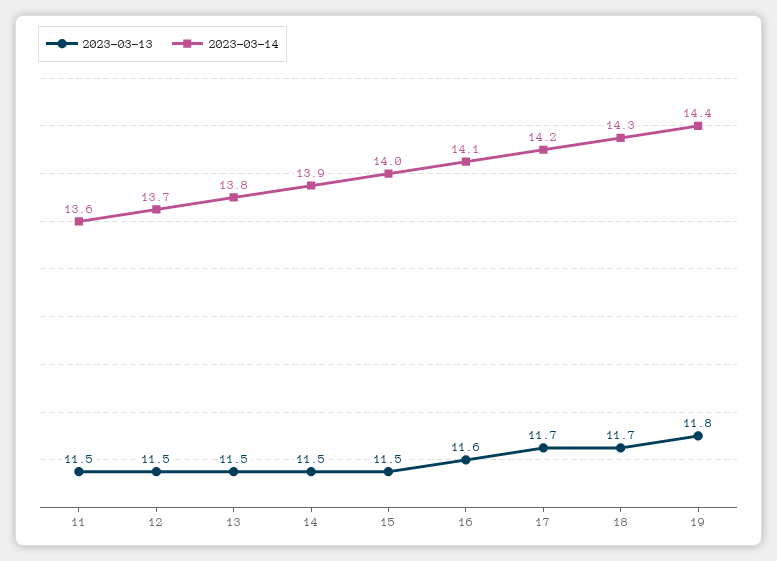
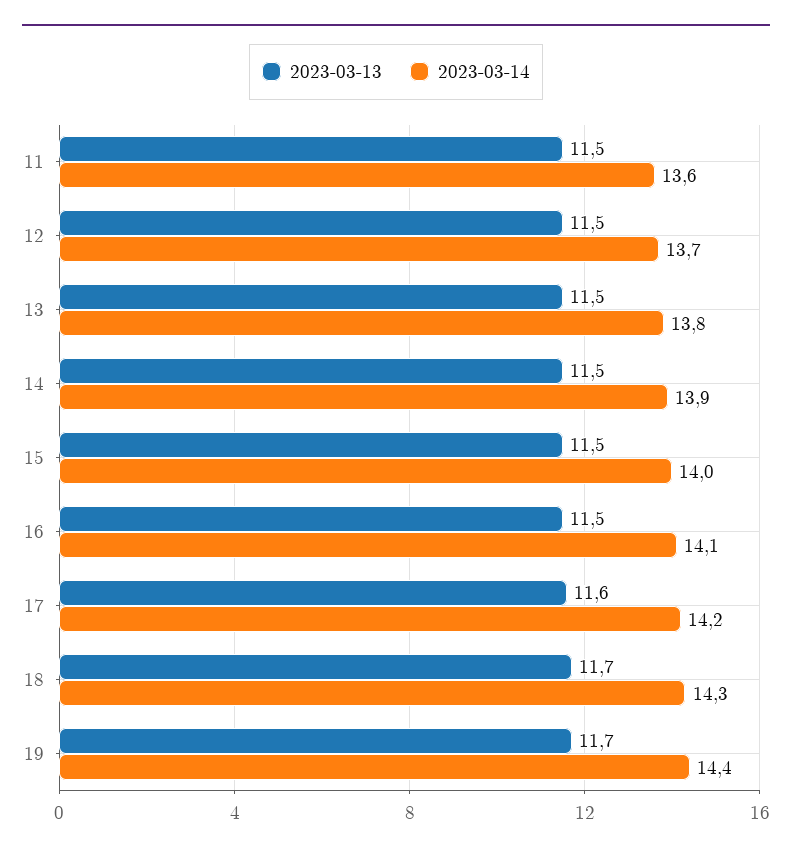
  {
    "2023-03-13": {
      "11": 11.5,
      "12": 11.5,
      "13": 11.5,
      "14": 11.5,
      "15": 11.5,
-     "16": 11.6,
+     "16": 11.5,
-     "17": 11.7,
+     "17": 11.6,
      "18": 11.7,
-     "19": 11.8
+     "19": 11.7
    },
    "2023-03-14": {
      "11": 13.6,
      "12": 13.7,
      "13": 13.8,
      "14": 13.9,
      "15": 14,
      "16": 14.1,
      "17": 14.2,
      "18": 14.3,
      "19": 14.4
    }
  }

